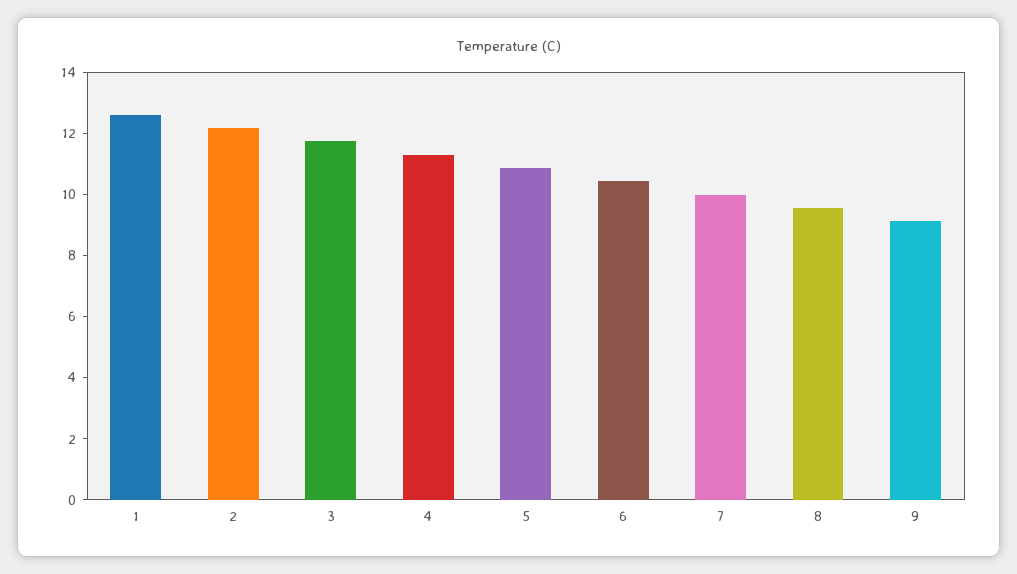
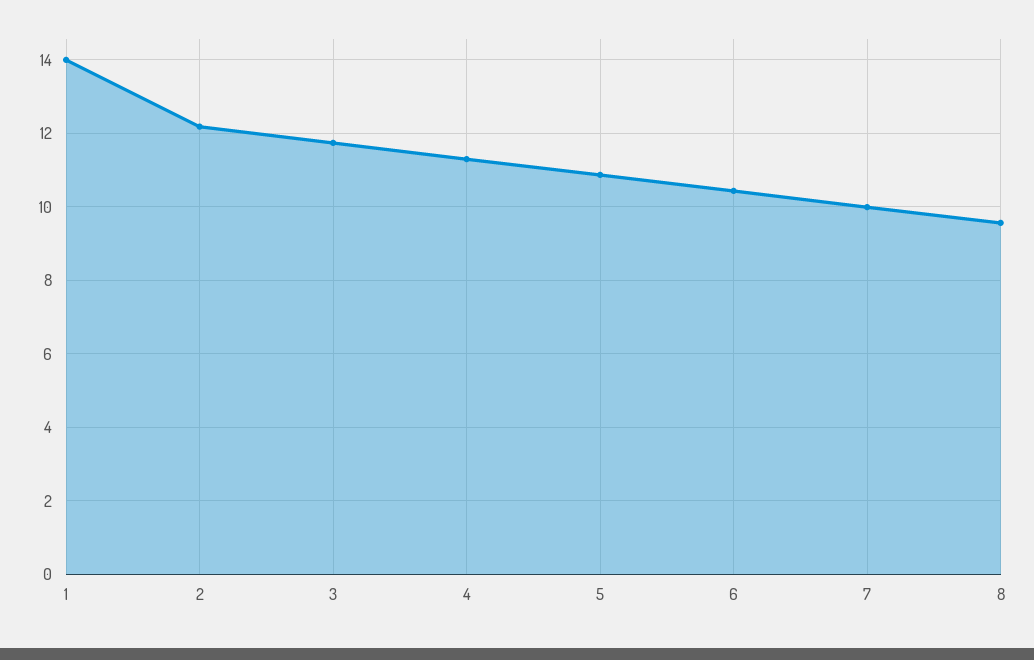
  {
-   "1": 12.5,
+   "1": 14,
    "2": 12.2,
    "3": 11.8,
    "4": 11.4,
    "5": 10.8,
    "6": 10.4,
    "7": 10,
-   "8": 9.6,
+   "8": 9.6
-   "9": 9
  }

